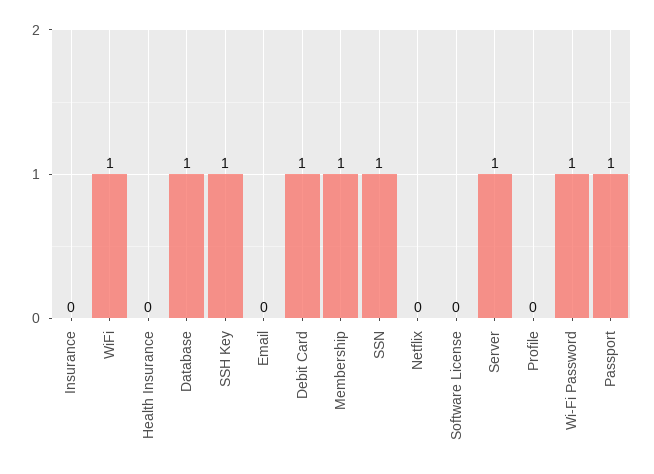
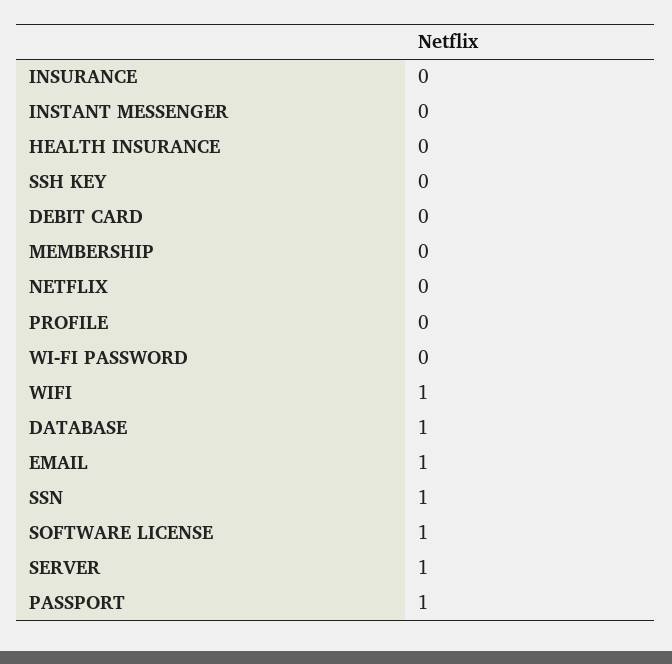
  {
    "Insurance": 0,
    "WiFi": 1,
    "Health Insurance": 0,
    "Database": 1,
-   "SSH Key": 1,
+   "SSH Key": 0,
-   "Email": 0,
+   "Email": 1,
-   "Debit Card": 1,
+   "Debit Card": 0,
-   "Membership": 1,
+   "Membership": 0,
    "SSN": 1,
    "Netflix": 0,
-   "Software License": 0,
+   "Software License": 1,
    "Server": 1,
    "Profile": 0,
-   "Wi-Fi Password": 1,
+   "Wi-Fi Password": 0,
-   "Passport": 1
+   "Passport": 1,
+   "INSTANT MESSENGER": 0
  }

